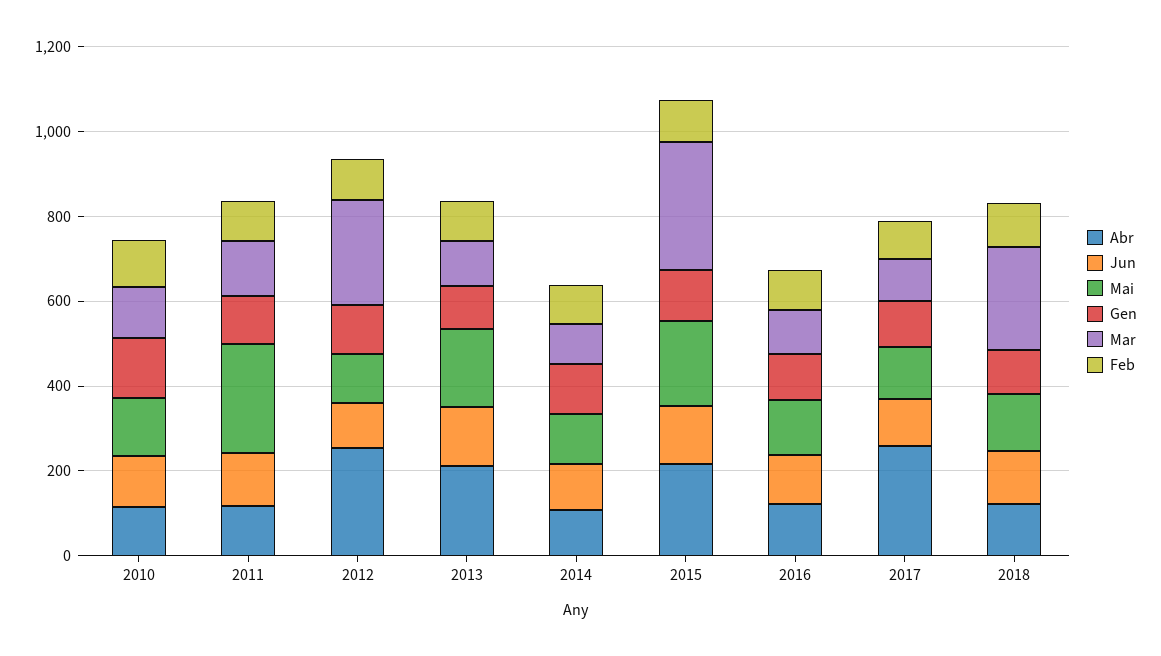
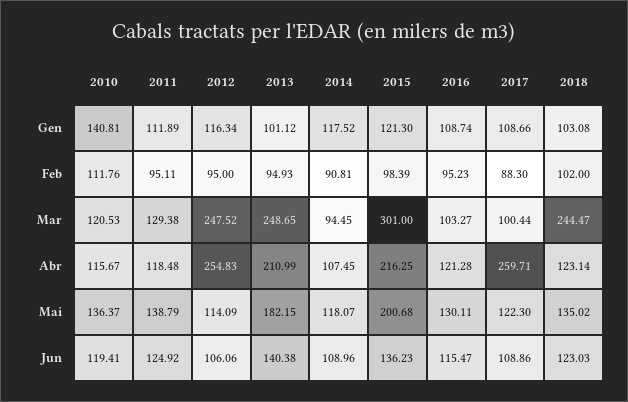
  {
    "Abr": {
      "2010": 115.67,
      "2011": 118.48,
      "2012": 254.83,
      "2013": 210.99,
      "2014": 107.45,
      "2015": 216.25,
      "2016": 121.28,
      "2017": 259.71,
      "2018": 123.14
    },
    "Jun": {
      "2010": 119.41,
      "2011": 124.92,
      "2012": 106.06,
      "2013": 140.38,
      "2014": 108.96,
      "2015": 136.23,
      "2016": 115.47,
      "2017": 108.86,
      "2018": 123.03
    },
    "Mai": {
      "2010": 136.37,
-     "2011": 250,
+     "2011": 138.79,
      "2012": 114.09,
      "2013": 182.15,
      "2014": 118.07,
      "2015": 200.68,
      "2016": 130.11,
      "2017": 122.3,
      "2018": 135.02
    },
    "Gen": {
      "2010": 140.81,
      "2011": 111.89,
      "2012": 116.34,
      "2013": 101.12,
      "2014": 117.52,
      "2015": 121.3,
      "2016": 108.74,
      "2017": 108.66,
      "2018": 103.08
    },
    "Mar": {
      "2010": 120.53,
      "2011": 129.38,
      "2012": 247.52,
-     "2013": 100,
+     "2013": 248.65,
      "2014": 94.45,
      "2015": 301,
      "2016": 103.27,
      "2017": 100.44,
      "2018": 244.47
    },
    "Feb": {
      "2010": 111.76,
      "2011": 95.11,
      "2012": 95,
      "2013": 94.93,
      "2014": 90.81,
      "2015": 98.39,
      "2016": 95.23,
      "2017": 88.3,
      "2018": 102
    }
  }

